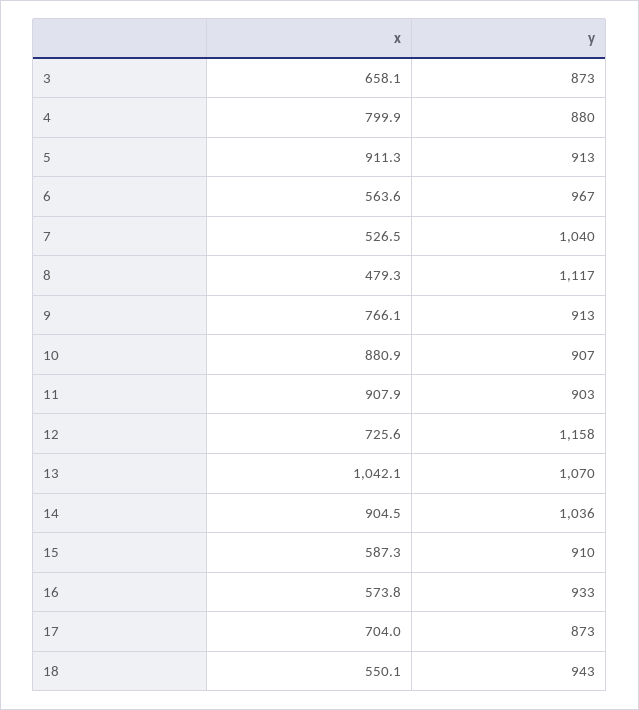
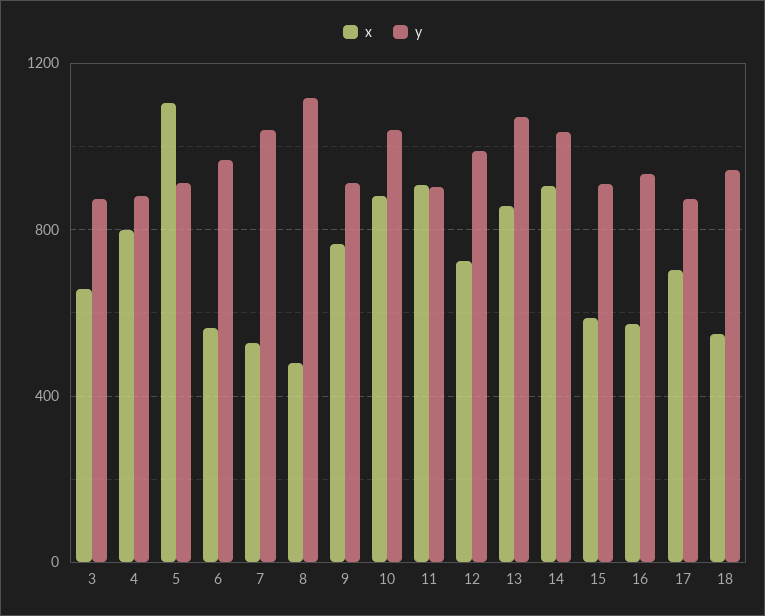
  {
    "x": {
      "3": 658.1,
      "4": 799.9,
-     "5": 911.3,
+     "5": 1100,
      "6": 563.6,
      "7": 526.5,
      "8": 479.3,
      "9": 766.1,
      "10": 880.9,
      "11": 907.9,
      "12": 725.6,
-     "13": 1042.1,
+     "13": 850,
      "14": 904.5,
      "15": 587.3,
      "16": 573.8,
      "17": 704,
      "18": 550.1
    },
    "y": {
      "3": 873,
      "4": 880,
      "5": 913,
      "6": 967,
      "7": 1040,
      "8": 1117,
      "9": 913,
-     "10": 907,
+     "10": 1050,
      "11": 903,
-     "12": 1158,
+     "12": 1000,
      "13": 1070,
      "14": 1036,
      "15": 910,
      "16": 933,
      "17": 873,
      "18": 943
    }
  }

